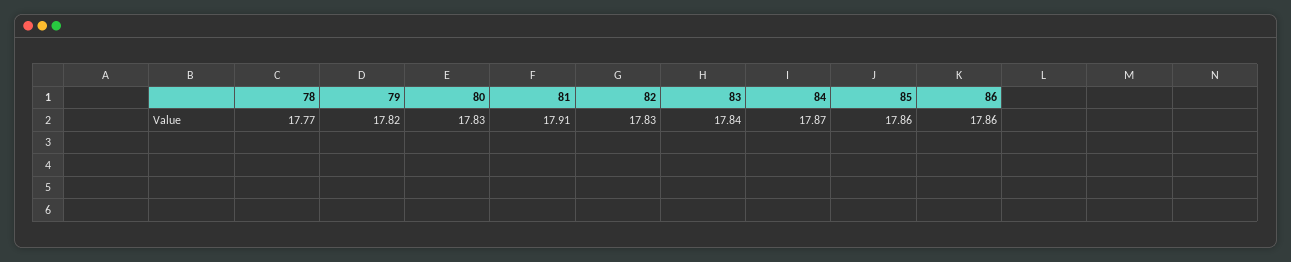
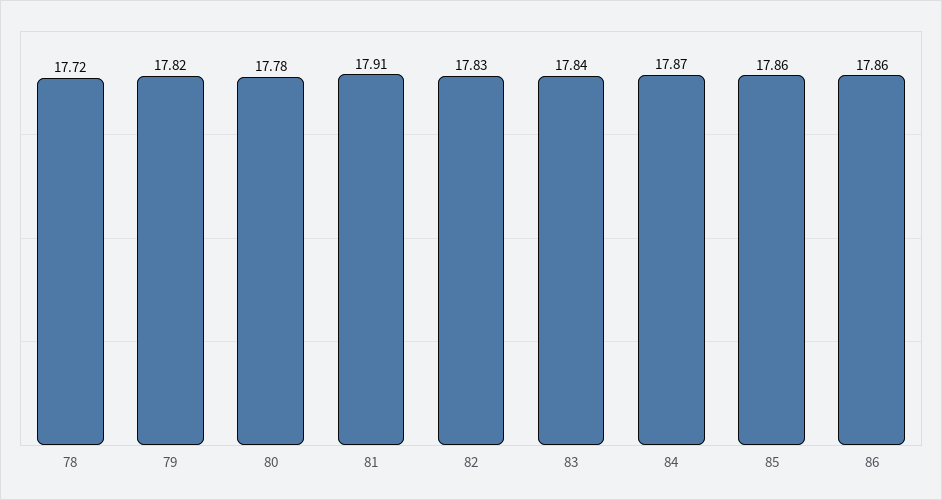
  {
-   "78": 17.77,
+   "78": 17.72,
    "79": 17.82,
-   "80": 17.83,
+   "80": 17.78,
    "81": 17.91,
    "82": 17.83,
    "83": 17.84,
    "84": 17.87,
    "85": 17.86,
    "86": 17.86
  }

